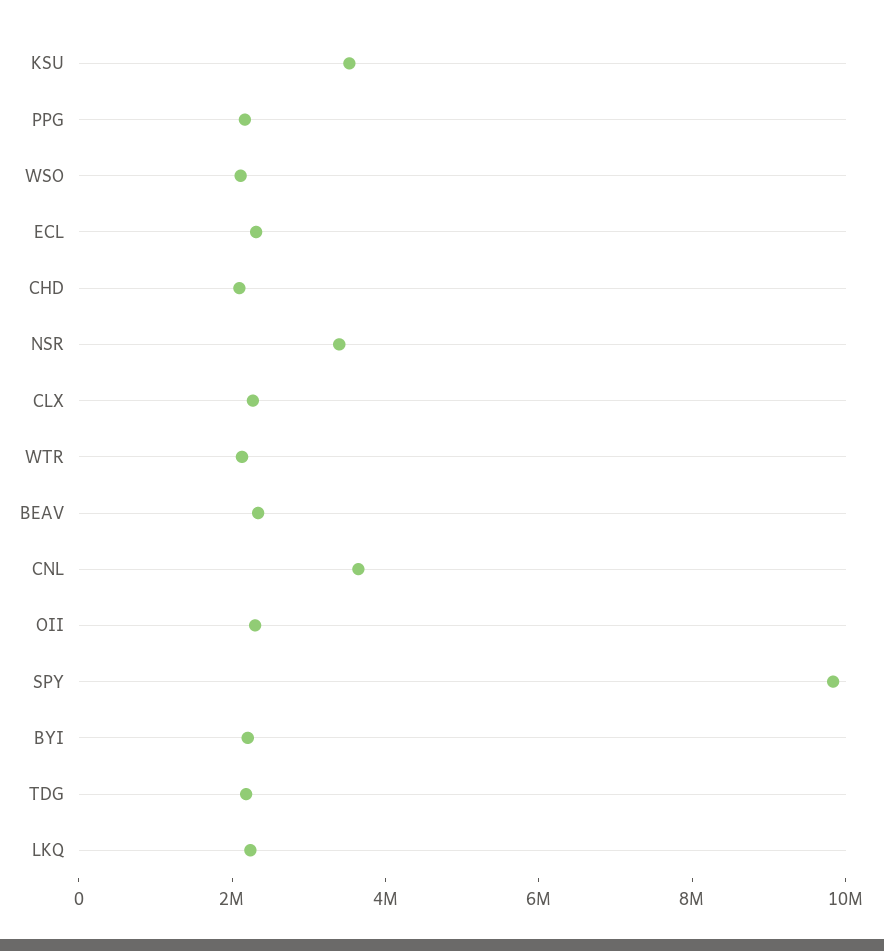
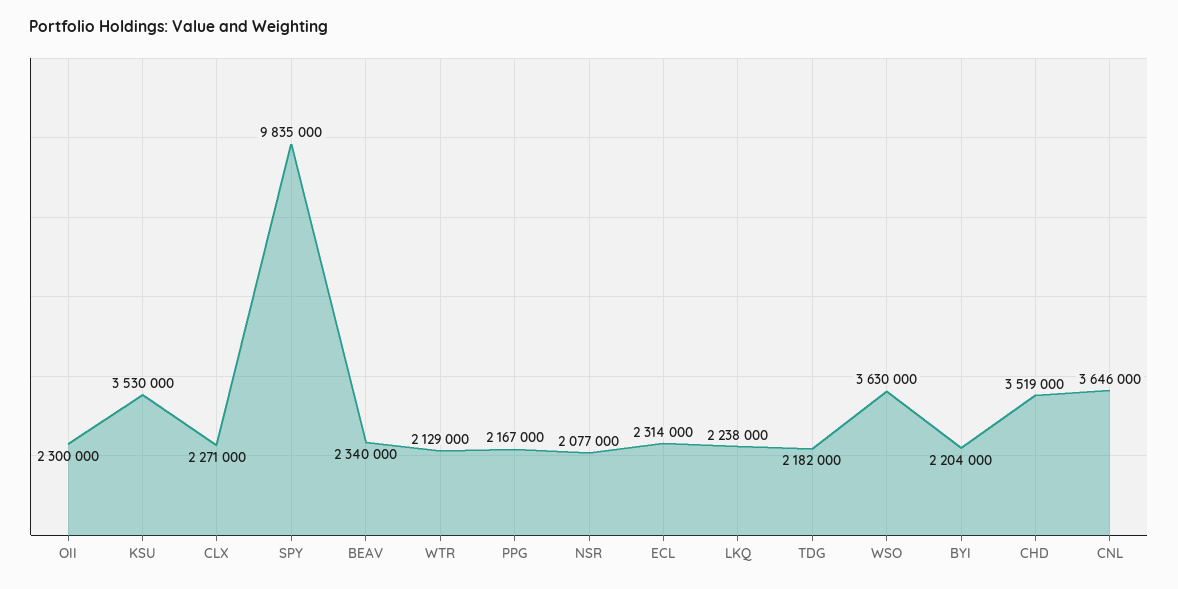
  {
    "KSU": 3530000,
    "PPG": 2167000,
-   "WSO": 2000000,
+   "WSO": 3630000,
    "ECL": 2314000,
-   "CHD": 2000000,
+   "CHD": 3519000,
-   "NSR": 3500000,
+   "NSR": 2077000,
    "CLX": 2271000,
    "WTR": 2129000,
    "BEAV": 2340000,
    "CNL": 3646000,
    "OII": 2300000,
    "SPY": 9835000,
    "BYI": 2204000,
    "TDG": 2182000,
    "LKQ": 2238000
  }

